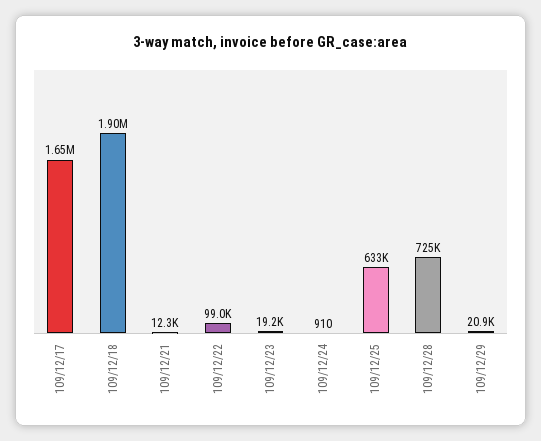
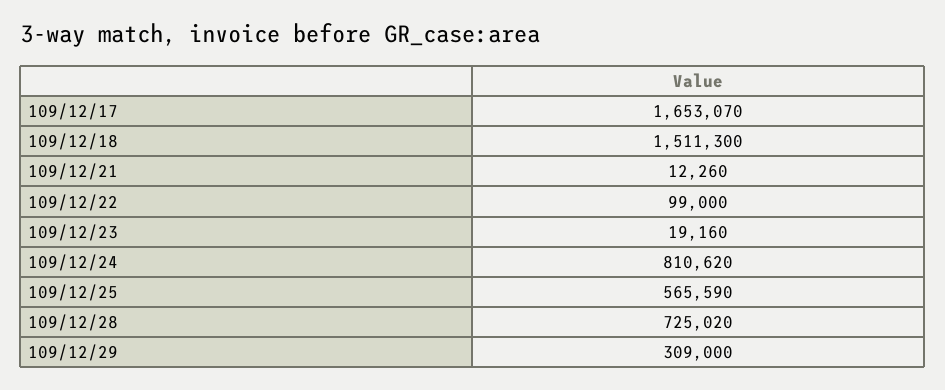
  {
    "109/12/17": 1653070,
-   "109/12/18": 1900000,
+   "109/12/18": 1511300,
    "109/12/21": 12260,
    "109/12/22": 99000,
    "109/12/23": 19160,
-   "109/12/24": 910,
+   "109/12/24": 810620,
-   "109/12/25": 633000,
+   "109/12/25": 565590,
    "109/12/28": 725020,
-   "109/12/29": 20900
+   "109/12/29": 309000
  }

